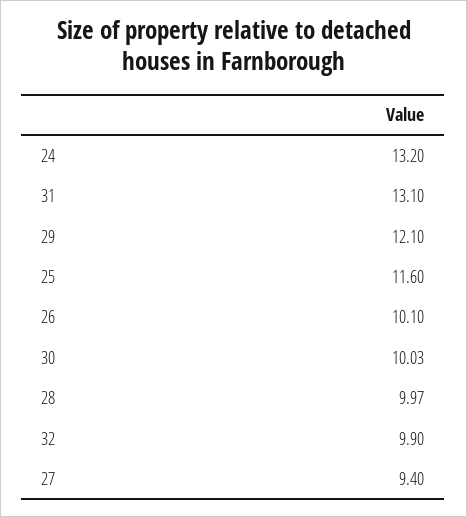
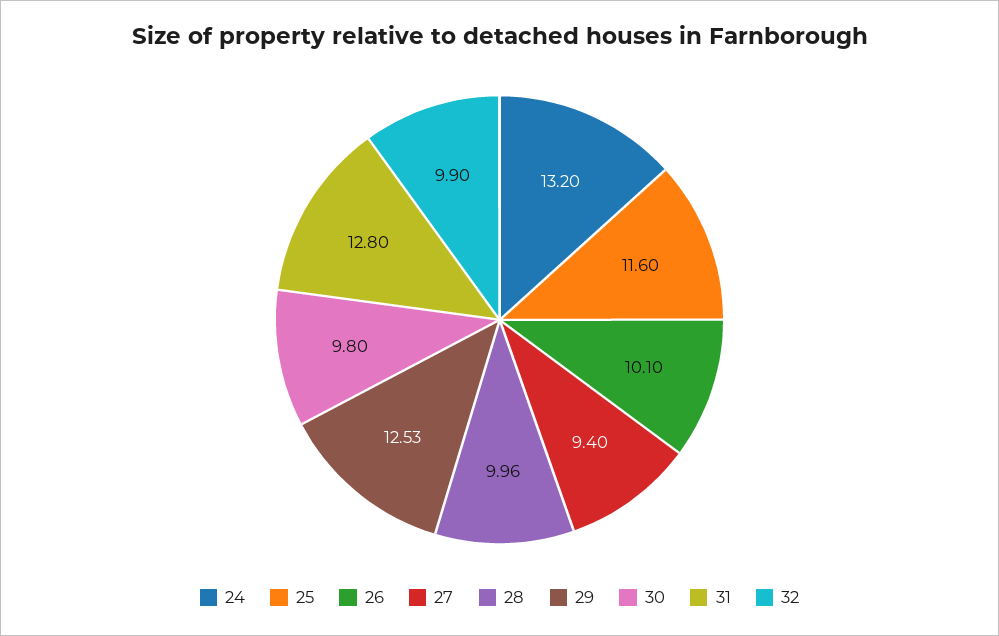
  {
    "24": 13.2,
-   "31": 13.1,
+   "31": 12.8,
-   "29": 12.1,
+   "29": 12.53,
    "25": 11.6,
    "26": 10.1,
-   "30": 10.03,
+   "30": 9.8,
-   "28": 9.97,
+   "28": 9.96,
    "32": 9.9,
    "27": 9.4
  }

